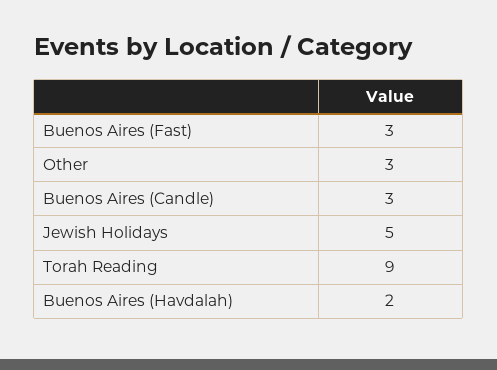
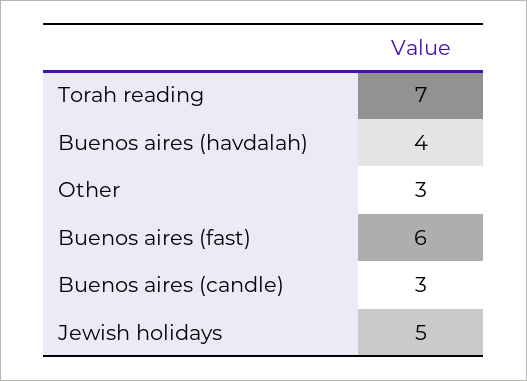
  {
-   "Buenos Aires (Fast)": 3,
+   "Buenos Aires (Fast)": 6,
    "Other": 3,
    "Buenos Aires (Candle)": 3,
    "Jewish Holidays": 5,
-   "Torah Reading": 9,
+   "Torah Reading": 7,
-   "Buenos Aires (Havdalah)": 2
+   "Buenos Aires (Havdalah)": 4
  }

